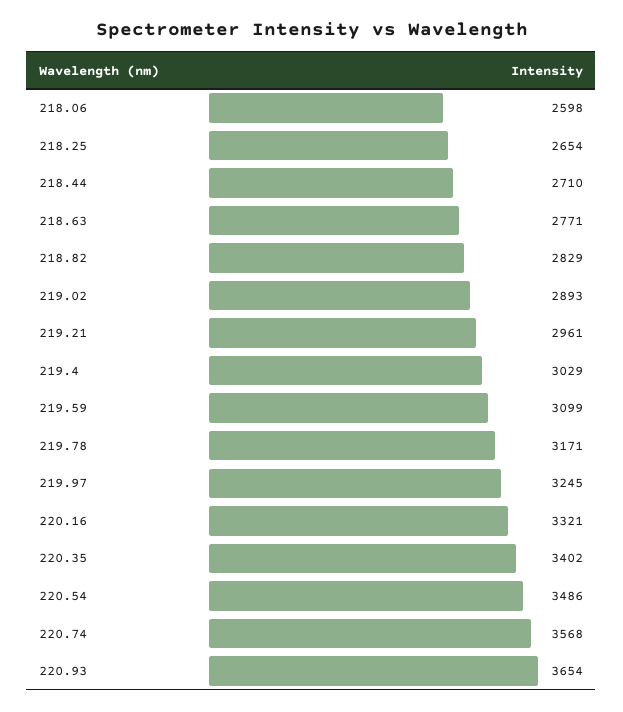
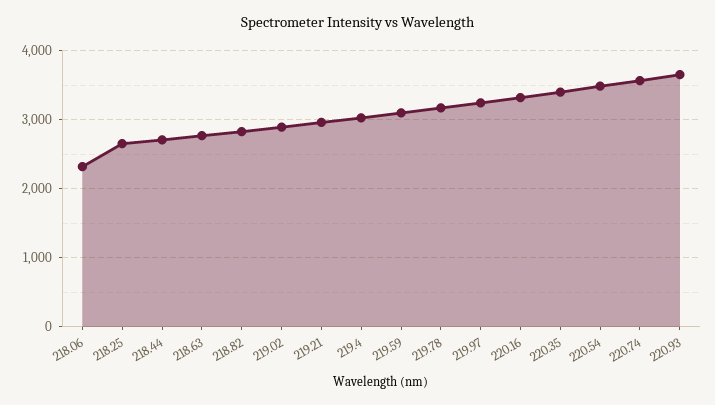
  {
-   "218.06": 2598,
+   "218.06": 2300,
    "218.25": 2654,
    "218.44": 2710,
    "218.63": 2771,
    "218.82": 2829,
    "219.02": 2893,
    "219.21": 2961,
    "219.4": 3029,
    "219.59": 3099,
    "219.78": 3171,
    "219.97": 3245,
    "220.16": 3321,
    "220.35": 3402,
    "220.54": 3486,
    "220.74": 3568,
    "220.93": 3654
  }

